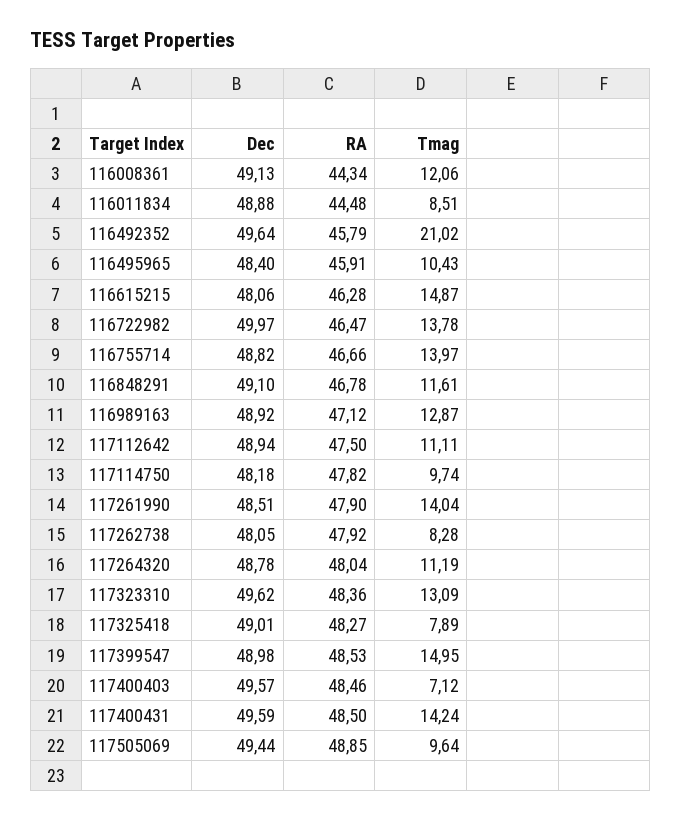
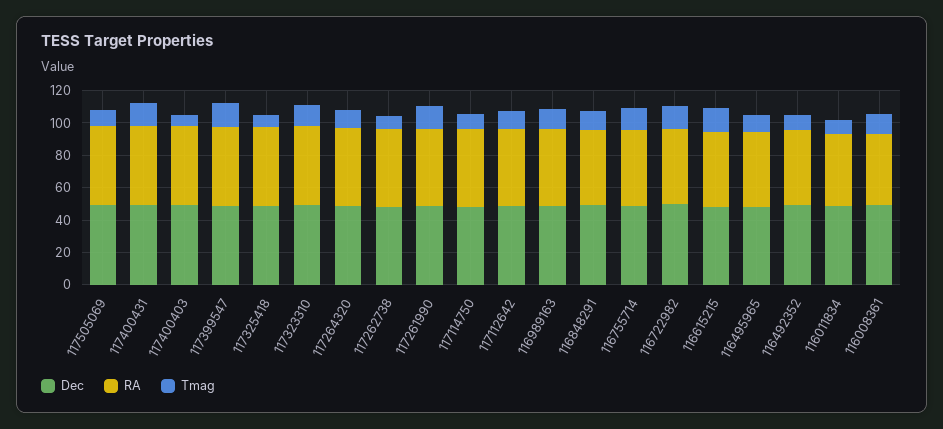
  {
    "Dec": {
      "116008361": 49.13,
      "116011834": 48.88,
      "116492352": 49.64,
      "116495965": 48.4,
      "116615215": 48.06,
      "116722982": 49.97,
      "116755714": 48.82,
      "116848291": 49.1,
      "116989163": 48.92,
      "117112642": 48.94,
      "117114750": 48.18,
      "117261990": 48.51,
      "117262738": 48.05,
      "117264320": 48.78,
      "117323310": 49.62,
      "117325418": 49.01,
      "117399547": 48.98,
      "117400403": 49.57,
      "117400431": 49.59,
      "117505069": 49.44
    },
    "RA": {
      "116008361": 44.34,
      "116011834": 44.48,
      "116492352": 45.79,
      "116495965": 45.91,
      "116615215": 46.28,
      "116722982": 46.47,
      "116755714": 46.66,
      "116848291": 46.78,
      "116989163": 47.12,
      "117112642": 47.5,
      "117114750": 47.82,
      "117261990": 47.9,
      "117262738": 47.92,
      "117264320": 48.04,
      "117323310": 48.36,
      "117325418": 48.27,
      "117399547": 48.53,
      "117400403": 48.46,
      "117400431": 48.5,
      "117505069": 48.85
    },
    "Tmag": {
      "116008361": 12.06,
      "116011834": 8.51,
-     "116492352": 21.02,
+     "116492352": 10,
      "116495965": 10.43,
      "116615215": 14.87,
      "116722982": 13.78,
      "116755714": 13.97,
      "116848291": 11.61,
      "116989163": 12.87,
      "117112642": 11.11,
      "117114750": 9.74,
      "117261990": 14.04,
      "117262738": 8.28,
      "117264320": 11.19,
      "117323310": 13.09,
      "117325418": 7.89,
      "117399547": 14.95,
      "117400403": 7.12,
      "117400431": 14.24,
      "117505069": 9.64
    }
  }

